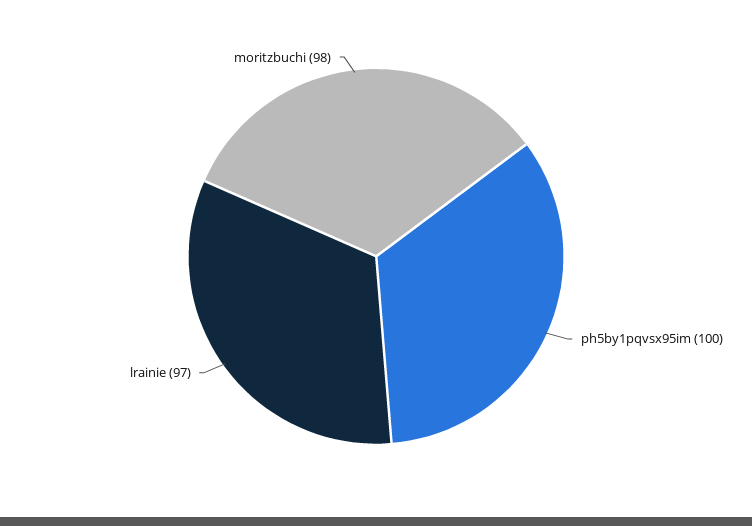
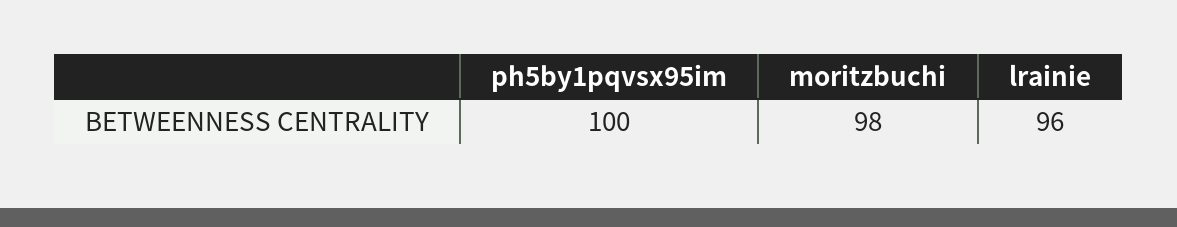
  {
    "ph5by1pqvsx95im": 100,
-   "lrainie": 97,
+   "lrainie": 96,
    "moritzbuchi": 98
  }

